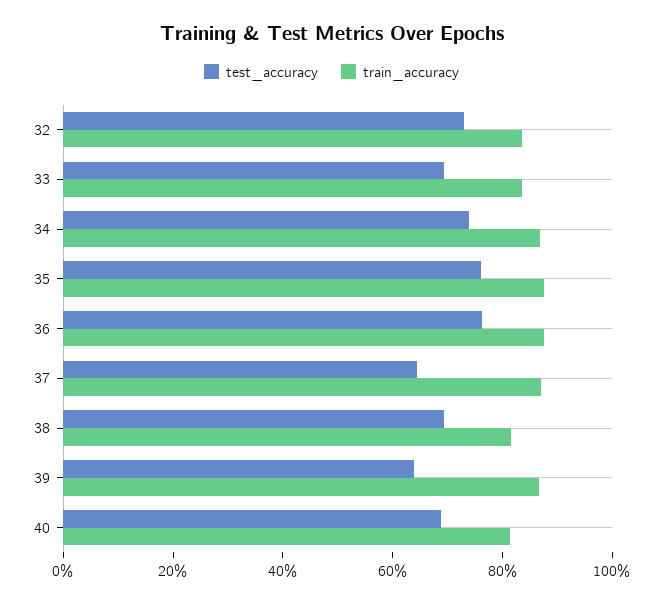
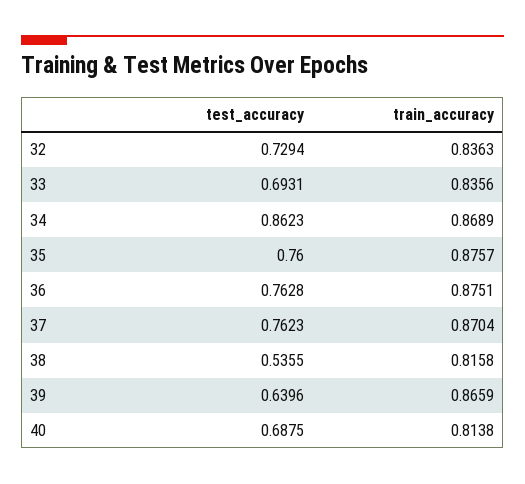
  {
    "test_accuracy": {
      "32": 0.7294,
      "33": 0.6931,
-     "34": 0.75,
+     "34": 0.8623,
      "35": 0.76,
      "36": 0.7628,
-     "37": 0.65,
+     "37": 0.7623,
-     "38": 0.7,
+     "38": 0.5355,
      "39": 0.6396,
      "40": 0.6875
    },
    "train_accuracy": {
      "32": 0.8363,
      "33": 0.8356,
      "34": 0.8689,
      "35": 0.8757,
      "36": 0.8751,
      "37": 0.8704,
      "38": 0.8158,
      "39": 0.8659,
      "40": 0.8138
    }
  }

